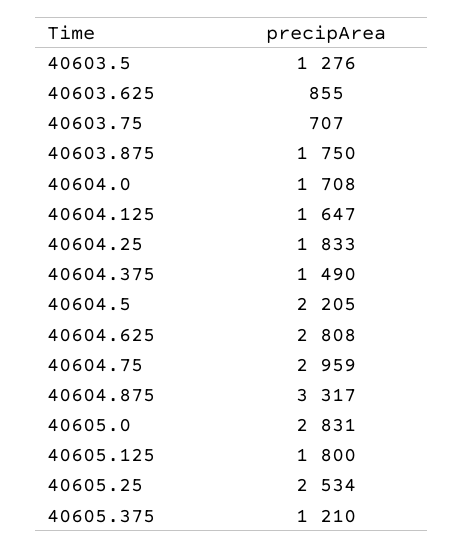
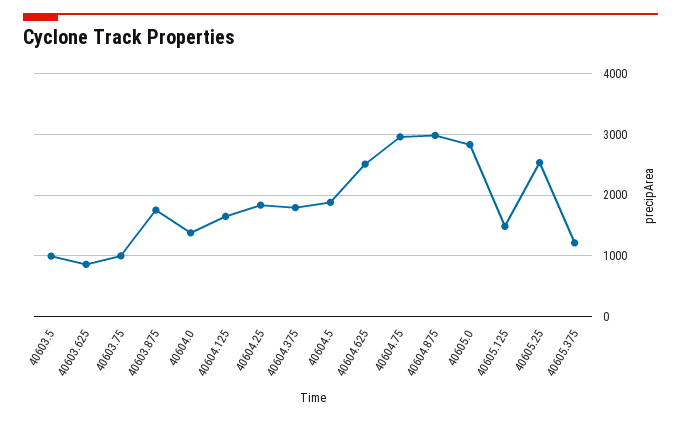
  {
-   "40603.5": 1276,
+   "40603.5": 1000,
    "40603.625": 855,
-   "40603.75": 707,
+   "40603.75": 1000,
    "40603.875": 1750,
-   "40604.0": 1708,
+   "40604.0": 1400,
    "40604.125": 1647,
    "40604.25": 1833,
-   "40604.375": 1490,
+   "40604.375": 1800,
-   "40604.5": 2205,
+   "40604.5": 1900,
-   "40604.625": 2808,
+   "40604.625": 2500,
    "40604.75": 2959,
-   "40604.875": 3317,
+   "40604.875": 3000,
    "40605.0": 2831,
-   "40605.125": 1800,
+   "40605.125": 1500,
    "40605.25": 2534,
    "40605.375": 1210
  }

